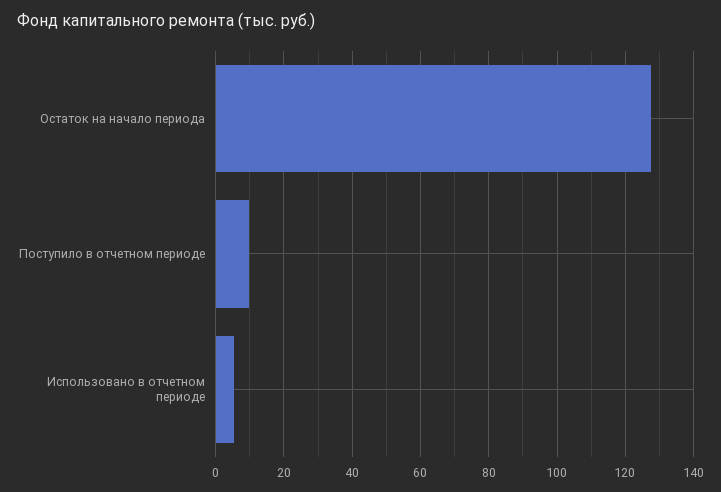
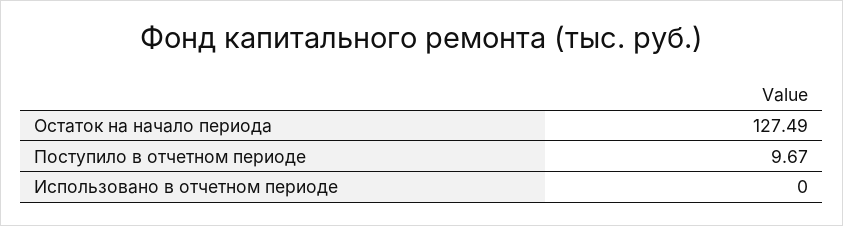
  {
    "Остаток на начало периода": 127.49,
    "Поступило в отчетном периоде": 9.67,
-   "Использовано в отчетном периоде": 6
+   "Использовано в отчетном периоде": 0
  }

